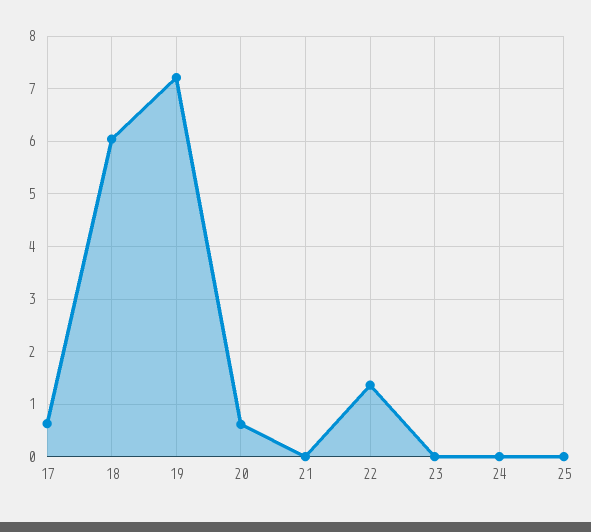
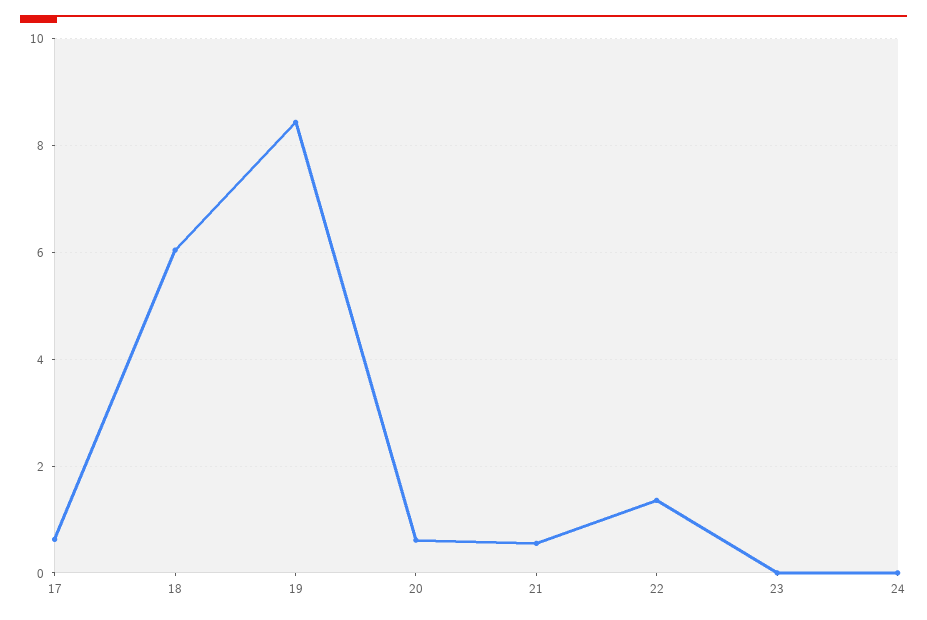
  {
    "17": 0.6,
    "18": 6,
-   "19": 7.2,
+   "19": 8.4,
    "20": 0.6,
-   "21": 0,
+   "21": 0.6,
    "22": 1.4,
    "23": 0,
-   "24": 0,
+   "24": 0
-   "25": 0
  }

